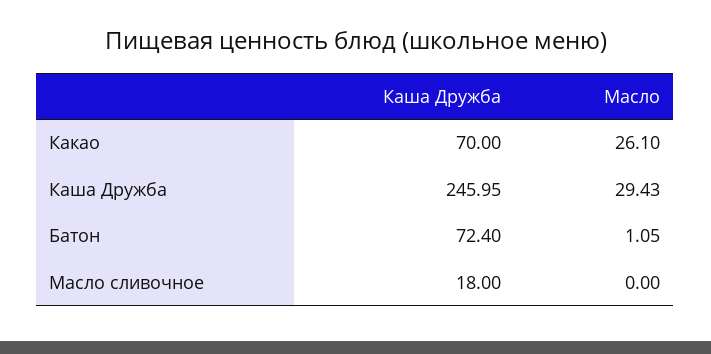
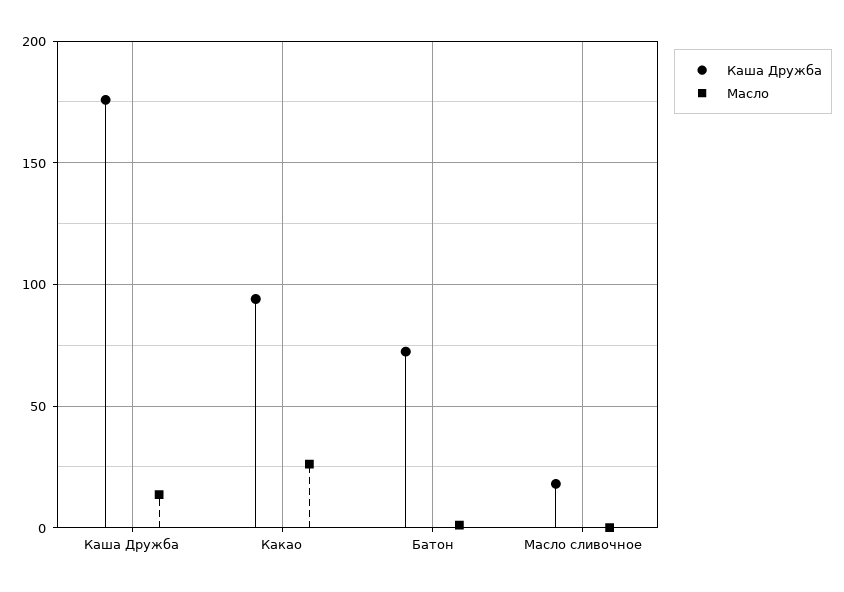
  {
    "Каша Дружба": {
-     "Какао": 70,
+     "Какао": 95,
-     "Каша Дружба": 245.95,
+     "Каша Дружба": 175,
      "Батон": 72.4,
      "Масло сливочное": 18
    },
    "Масло": {
      "Какао": 26.1,
-     "Каша Дружба": 29.43,
+     "Каша Дружба": 15,
      "Батон": 1.05,
      "Масло сливочное": 0
    }
  }

